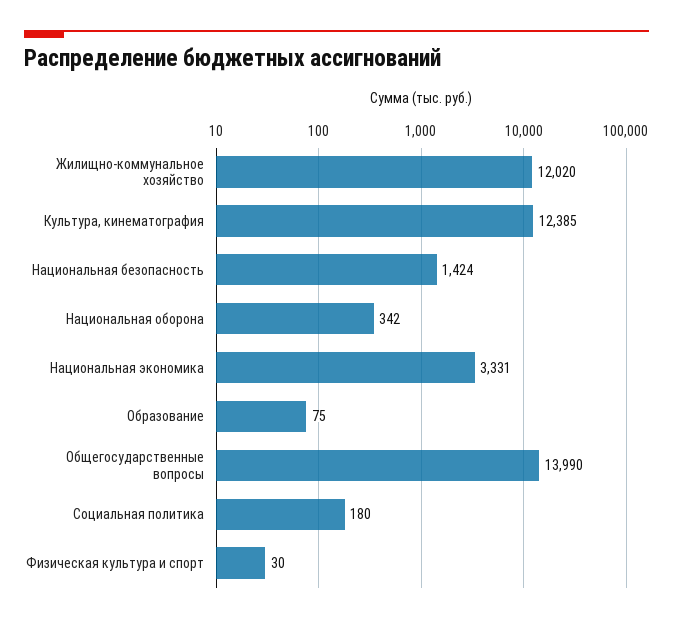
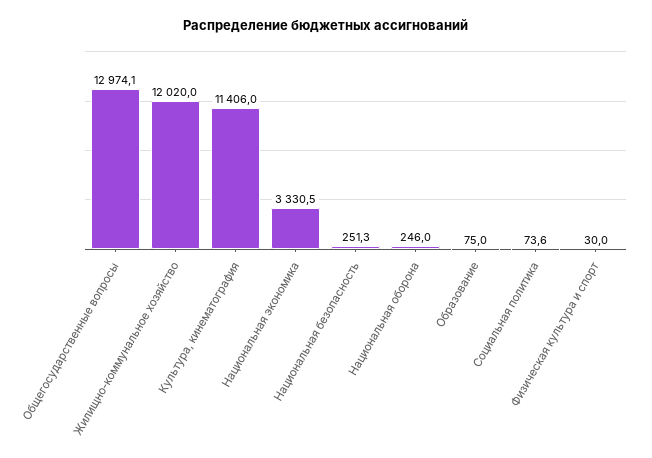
  {
    "Жилищно-коммунальное хозяйство": 12020,
-   "Культура, кинематография": 12385,
+   "Культура, кинематография": 11406,
-   "Национальная безопасность": 1424,
+   "Национальная безопасность": 251.3,
-   "Национальная оборона": 342,
+   "Национальная оборона": 246,
    "Национальная экономика": 3330.5,
    "Образование": 75,
-   "Общегосударственные вопросы": 13990,
+   "Общегосударственные вопросы": 12974.1,
-   "Социальная политика": 180,
+   "Социальная политика": 73.6,
    "Физическая культура и спорт": 30
  }

